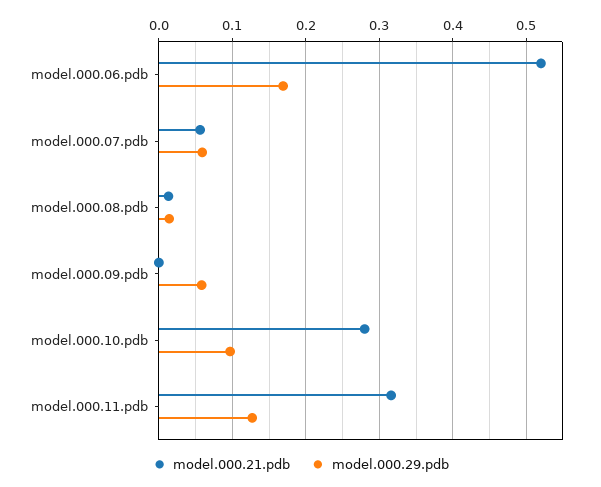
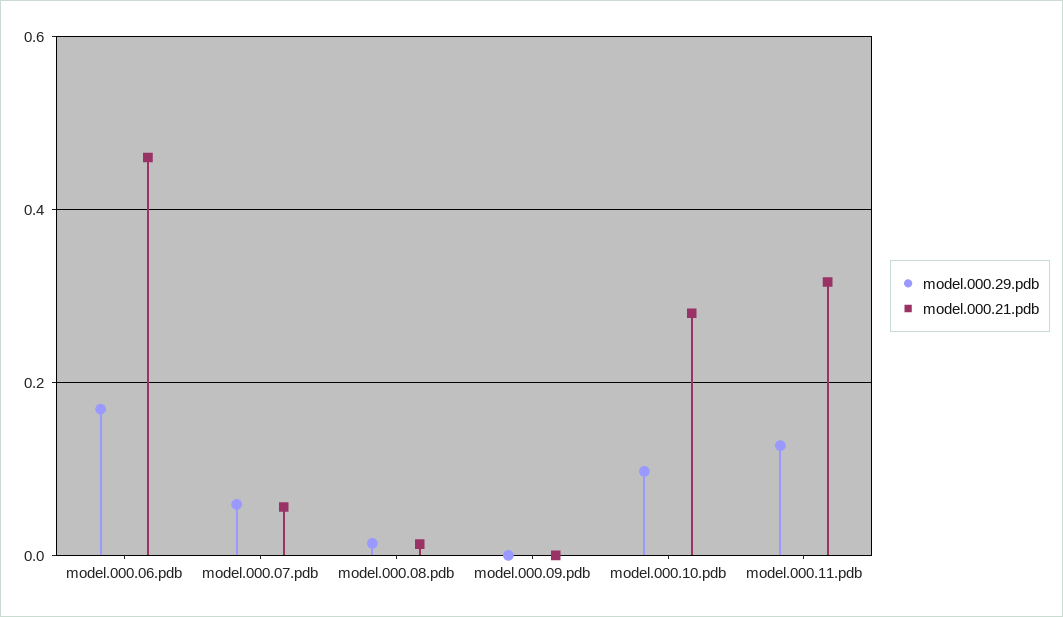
  {
    "model.000.21.pdb": {
-     "model.000.06.pdb": 0.52,
+     "model.000.06.pdb": 0.46,
      "model.000.07.pdb": 0.06,
      "model.000.08.pdb": 0.01,
      "model.000.09.pdb": 0,
      "model.000.10.pdb": 0.28,
      "model.000.11.pdb": 0.32
    },
    "model.000.29.pdb": {
      "model.000.06.pdb": 0.17,
      "model.000.07.pdb": 0.06,
      "model.000.08.pdb": 0.01,
-     "model.000.09.pdb": 0.06,
+     "model.000.09.pdb": 0,
      "model.000.10.pdb": 0.1,
      "model.000.11.pdb": 0.13
    }
  }

